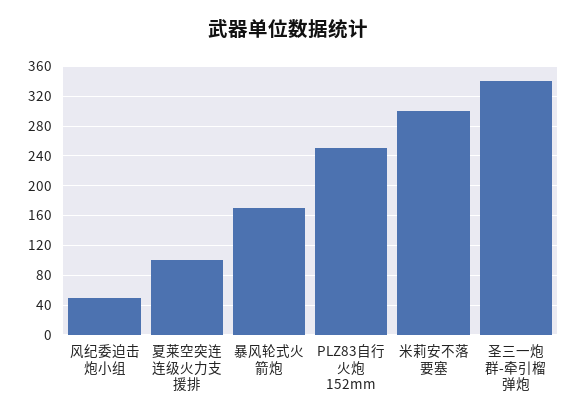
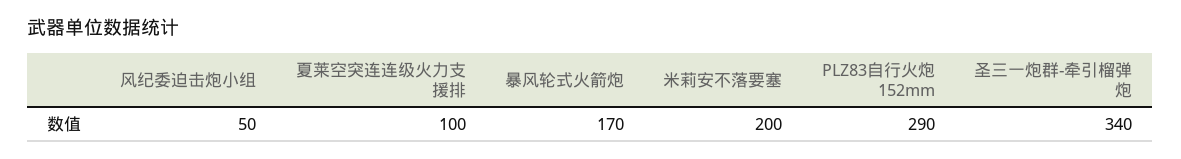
  {
    "风纪委迫击炮小组": 50,
    "夏莱空突连连级火力支援排": 100,
    "暴风轮式火箭炮": 170,
-   "PLZ83自行火炮 152mm": 250,
+   "PLZ83自行火炮 152mm": 290,
-   "米莉安不落要塞": 300,
+   "米莉安不落要塞": 200,
    "圣三一炮群-牵引榴弹炮": 340
  }

